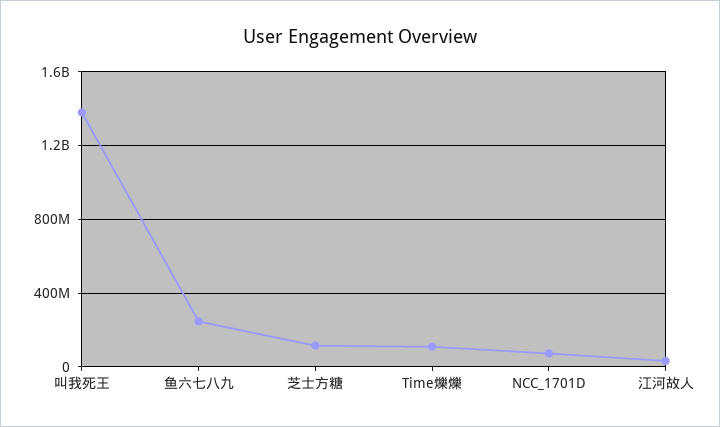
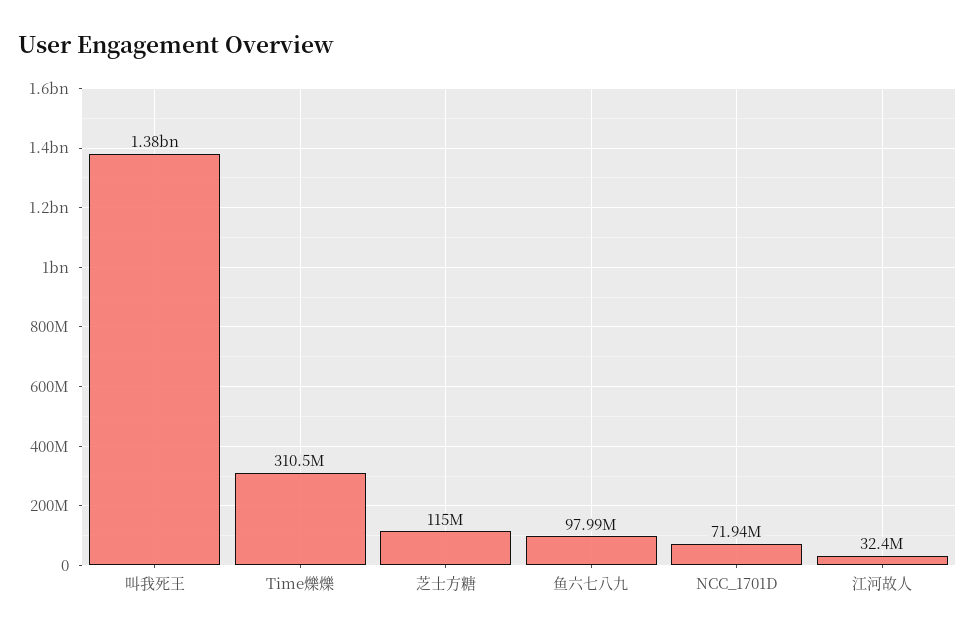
  {
    "叫我死王": 1380000000,
-   "鱼六七八九": 250000000,
+   "鱼六七八九": 97990000,
    "芝士方糖": 115000000,
-   "Time爍爍": 100000000,
+   "Time爍爍": 310500000,
    "NCC_1701D": 71940000,
    "江河故人": 32400000
  }

